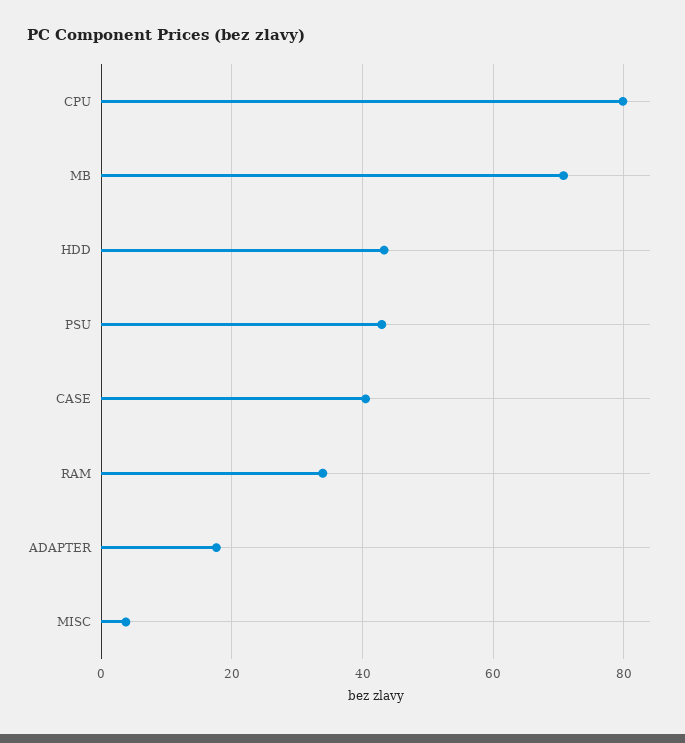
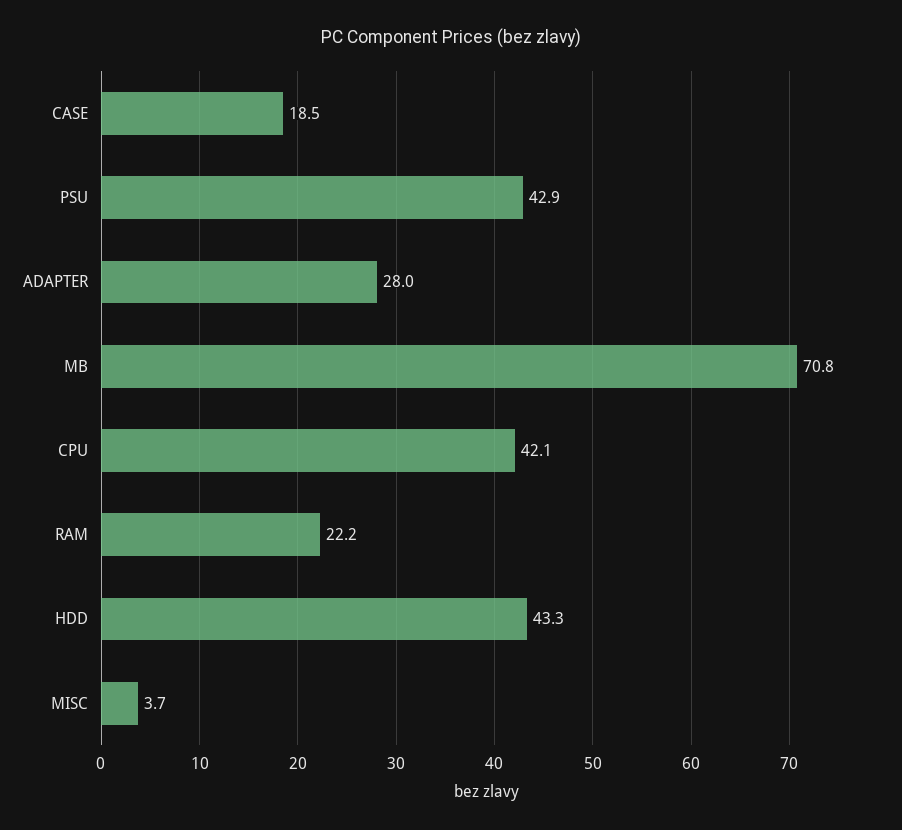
  {
-   "CPU": 80,
+   "CPU": 42.1,
    "MB": 70.8,
    "HDD": 43.3,
    "PSU": 42.9,
-   "CASE": 40,
+   "CASE": 18.5,
-   "RAM": 34,
+   "RAM": 22.2,
-   "ADAPTER": 18,
+   "ADAPTER": 28,
    "MISC": 3.7
  }

